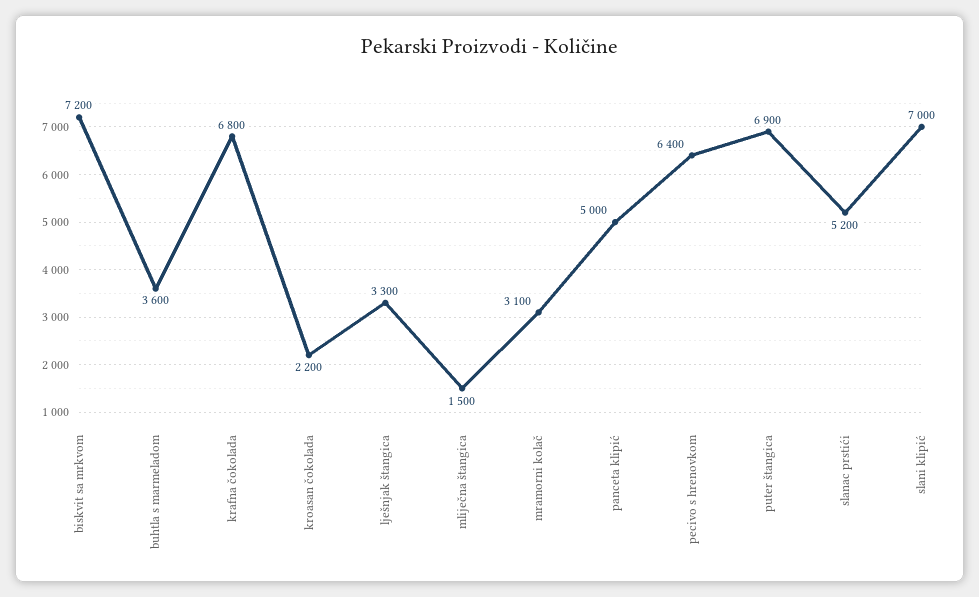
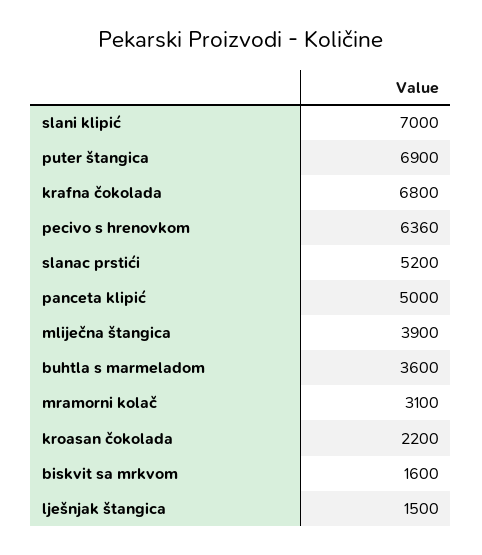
  {
-   "biskvit sa mrkvom": 7200,
+   "biskvit sa mrkvom": 1600,
    "buhtla s marmeladom": 3600,
    "krafna čokolada": 6800,
    "kroasan čokolada": 2200,
-   "lješnjak štangica": 3300,
+   "lješnjak štangica": 1500,
-   "mliječna štangica": 1500,
+   "mliječna štangica": 3900,
    "mramorni kolač": 3100,
    "panceta klipić": 5000,
-   "pecivo s hrenovkom": 6400,
+   "pecivo s hrenovkom": 6360,
    "puter štangica": 6900,
    "slanac prstići": 5200,
    "slani klipić": 7000
  }

